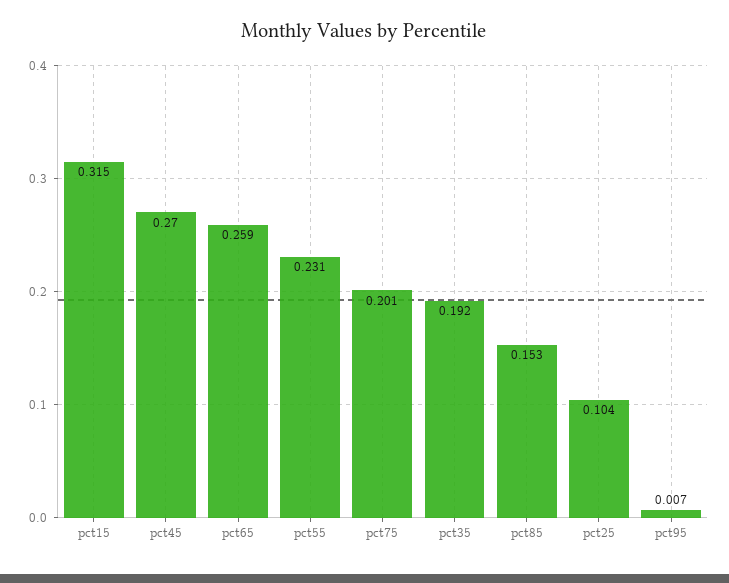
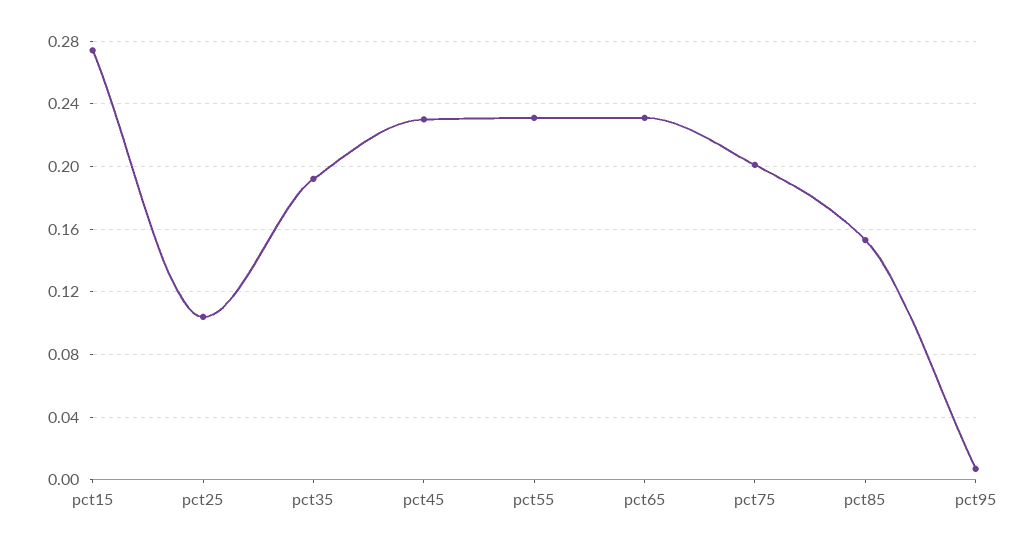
  {
-   "pct15": 0.315,
+   "pct15": 0.275,
-   "pct45": 0.27,
+   "pct45": 0.23,
-   "pct65": 0.259,
+   "pct65": 0.23,
    "pct55": 0.231,
    "pct75": 0.201,
    "pct35": 0.192,
    "pct85": 0.153,
    "pct25": 0.104,
    "pct95": 0.007
  }

